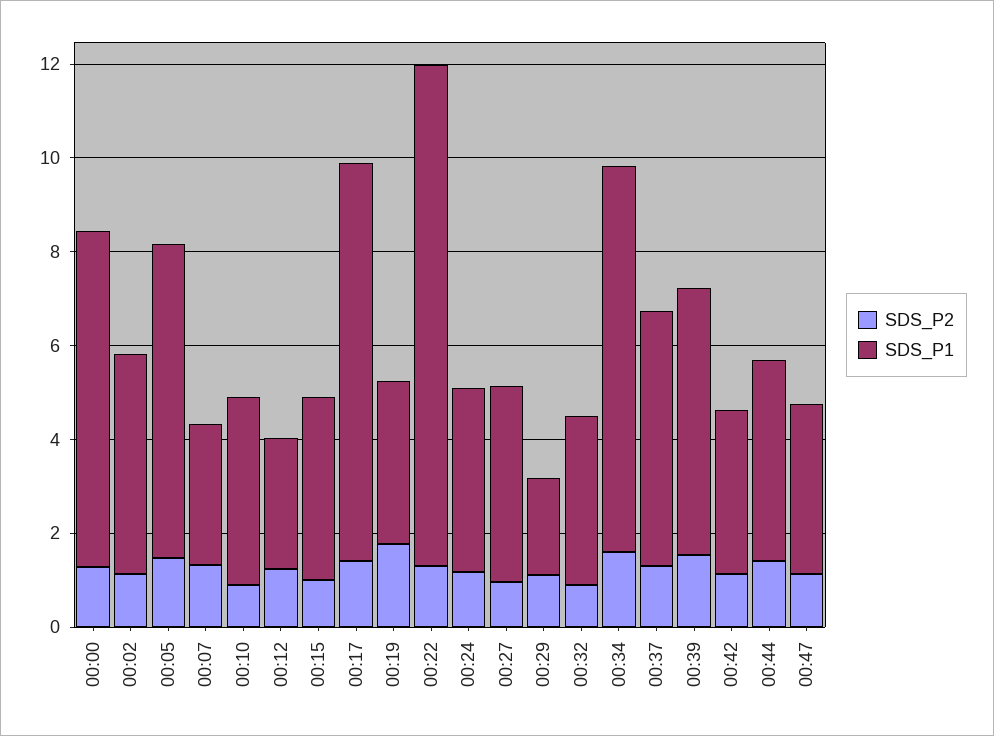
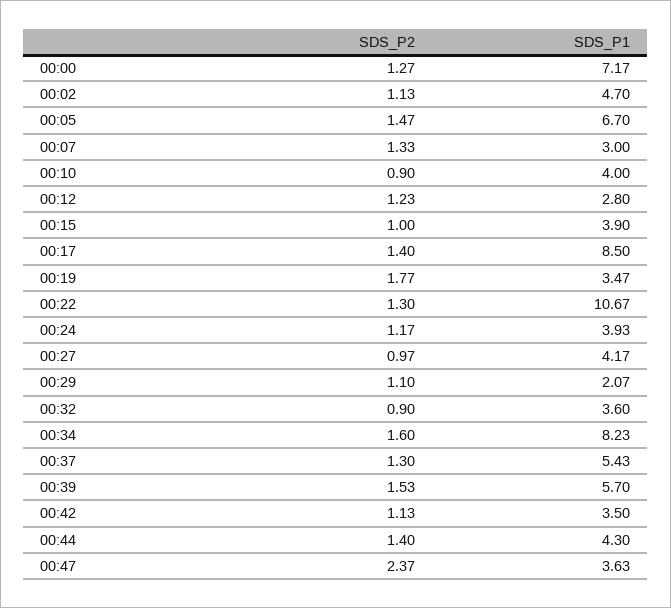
  {
    "SDS_P2": {
      "00:00": 1.27,
      "00:02": 1.13,
      "00:05": 1.47,
      "00:07": 1.33,
      "00:10": 0.9,
      "00:12": 1.23,
      "00:15": 1,
      "00:17": 1.4,
      "00:19": 1.77,
      "00:22": 1.3,
      "00:24": 1.17,
      "00:27": 0.97,
      "00:29": 1.1,
      "00:32": 0.9,
      "00:34": 1.6,
      "00:37": 1.3,
      "00:39": 1.53,
      "00:42": 1.13,
      "00:44": 1.4,
-     "00:47": 1
+     "00:47": 2.37
    },
    "SDS_P1": {
      "00:00": 7.17,
      "00:02": 4.7,
      "00:05": 6.7,
      "00:07": 3,
      "00:10": 4,
      "00:12": 2.8,
      "00:15": 3.9,
      "00:17": 8.5,
      "00:19": 3.47,
      "00:22": 10.67,
      "00:24": 3.93,
      "00:27": 4.17,
      "00:29": 2.07,
      "00:32": 3.6,
      "00:34": 8.23,
      "00:37": 5.43,
      "00:39": 5.7,
      "00:42": 3.5,
      "00:44": 4.3,
      "00:47": 3.63
    }
  }

